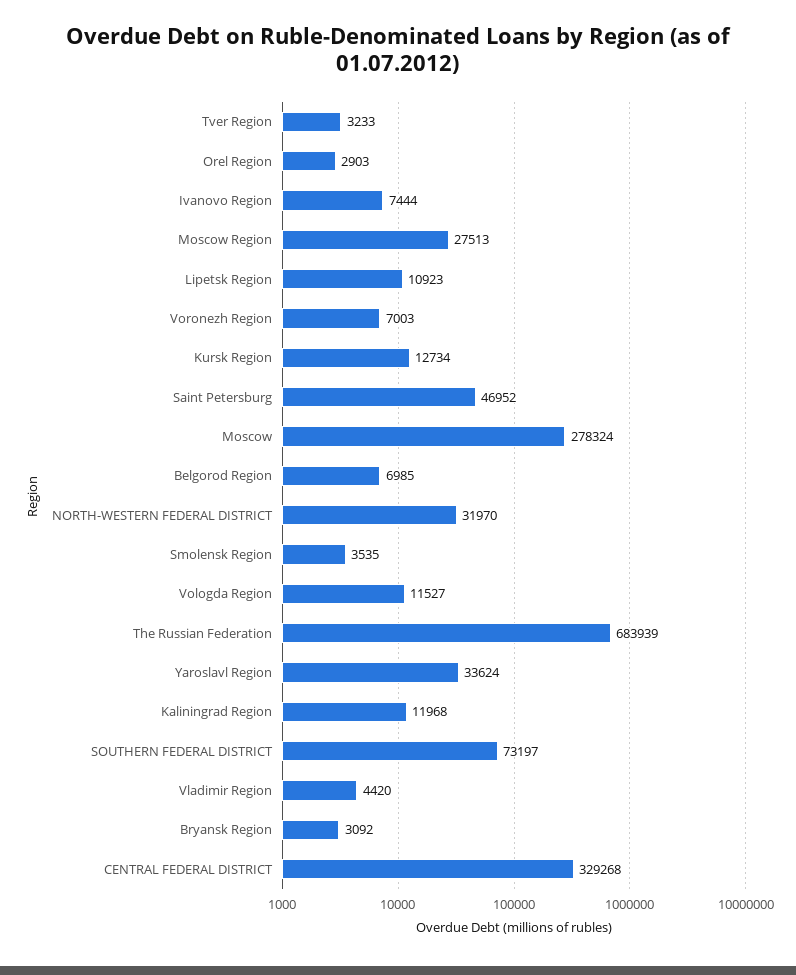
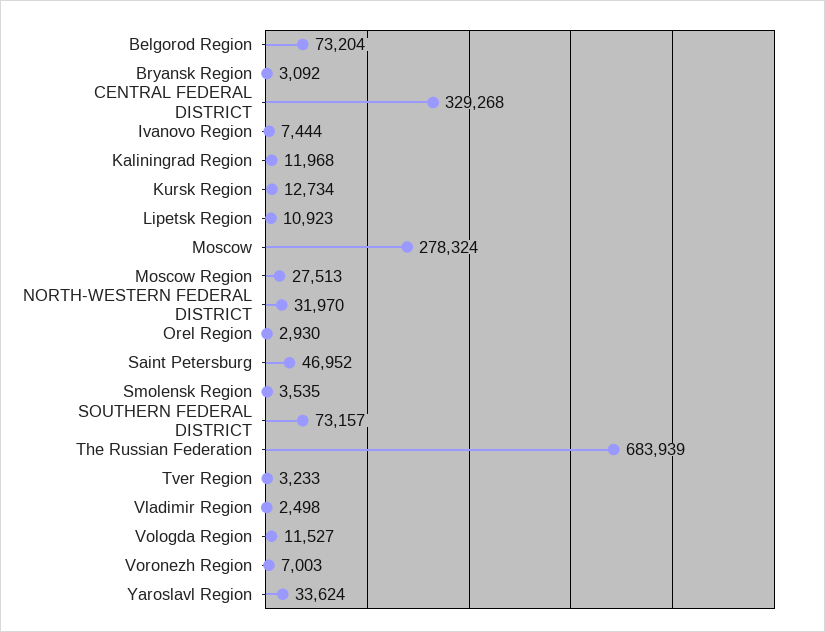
  {
    "Tver Region": 3233,
-   "Orel Region": 2903,
+   "Orel Region": 2930,
    "Ivanovo Region": 7444,
    "Moscow Region": 27513,
    "Lipetsk Region": 10923,
    "Voronezh Region": 7003,
    "Kursk Region": 12734,
    "Saint Petersburg": 46952,
    "Moscow": 278324,
-   "Belgorod Region": 6985,
+   "Belgorod Region": 73204,
    "NORTH-WESTERN FEDERAL DISTRICT": 31970,
    "Smolensk Region": 3535,
    "Vologda Region": 11527,
    "The Russian Federation": 683939,
    "Yaroslavl Region": 33624,
    "Kaliningrad Region": 11968,
-   "SOUTHERN FEDERAL DISTRICT": 73197,
+   "SOUTHERN FEDERAL DISTRICT": 73157,
-   "Vladimir Region": 4420,
+   "Vladimir Region": 2498,
    "Bryansk Region": 3092,
    "CENTRAL FEDERAL DISTRICT": 329268
  }

